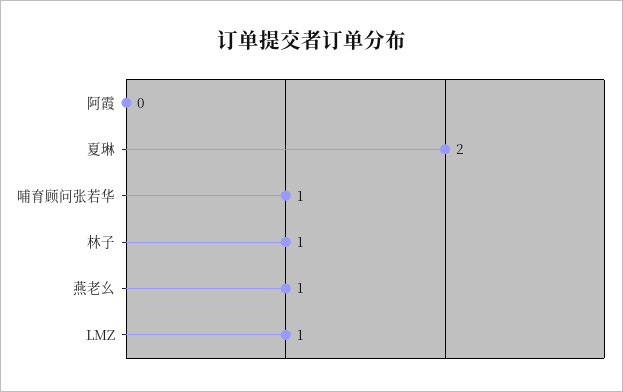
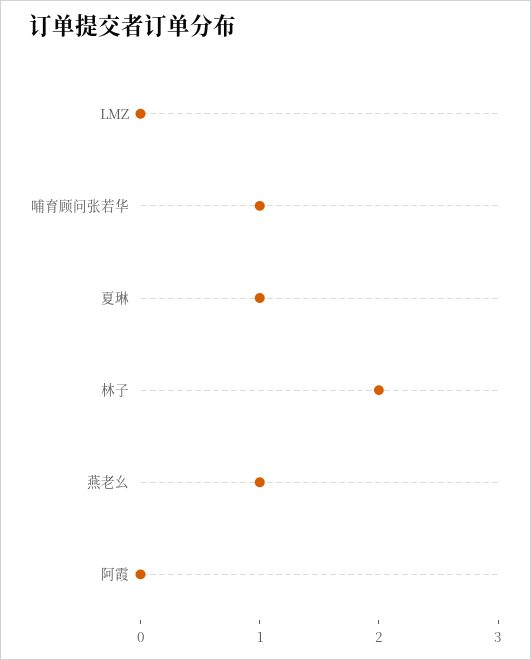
  {
    "阿霞": 0,
-   "夏琳": 2,
+   "夏琳": 1,
    "哺育顾问张若华": 1,
-   "林子": 1,
+   "林子": 2,
    "燕老幺": 1,
-   "LMZ": 1
+   "LMZ": 0
  }

